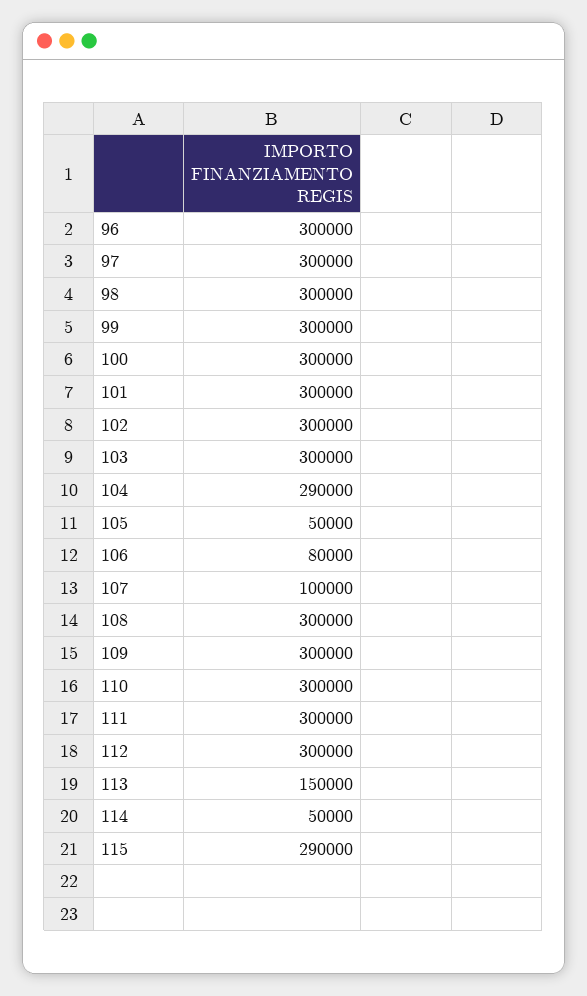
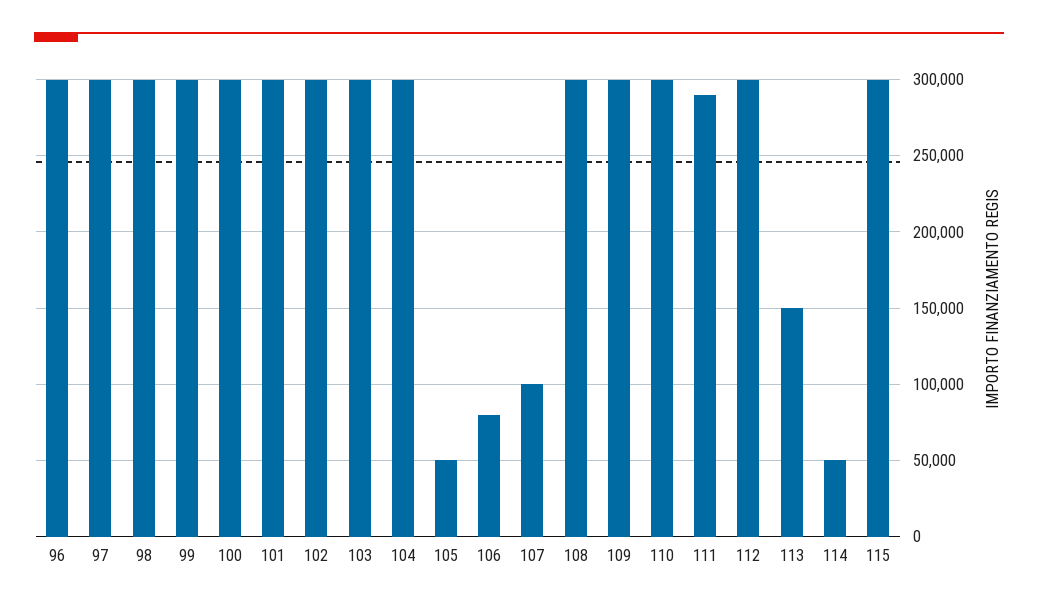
  {
    "96": 300000,
    "97": 300000,
    "98": 300000,
    "99": 300000,
    "100": 300000,
    "101": 300000,
    "102": 300000,
    "103": 300000,
-   "104": 290000,
+   "104": 300000,
    "105": 50000,
    "106": 80000,
    "107": 100000,
    "108": 300000,
    "109": 300000,
    "110": 300000,
-   "111": 300000,
+   "111": 290000,
    "112": 300000,
    "113": 150000,
    "114": 50000,
-   "115": 290000
+   "115": 300000
  }

